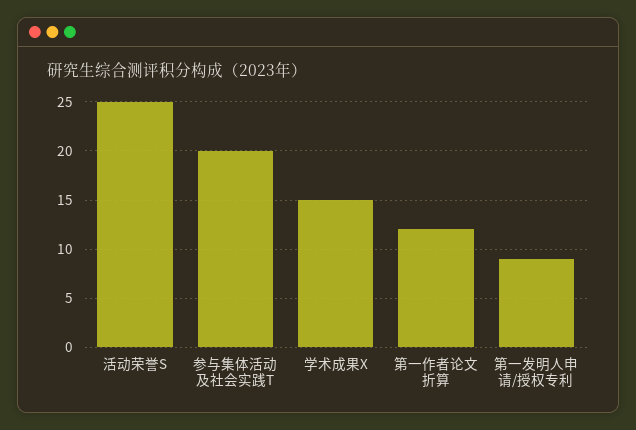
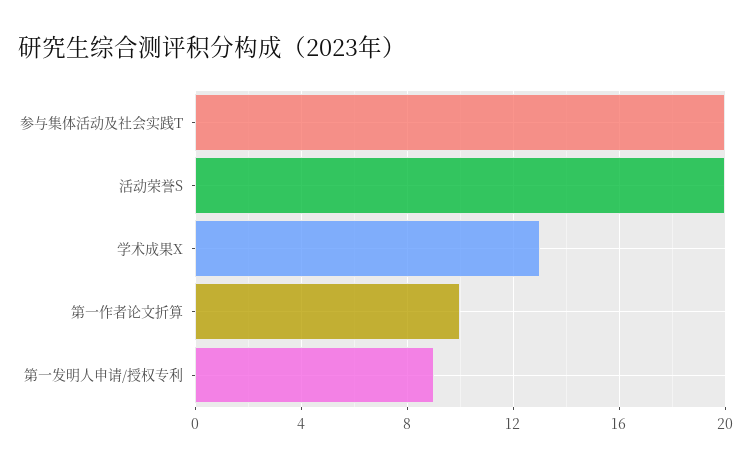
  {
-   "活动荣誉S": 25,
+   "活动荣誉S": 20,
    "参与集体活动及社会实践T": 20,
-   "学术成果X": 15,
+   "学术成果X": 13,
-   "第一作者论文折算": 12,
+   "第一作者论文折算": 10,
    "第一发明人申请/授权专利": 9
  }

